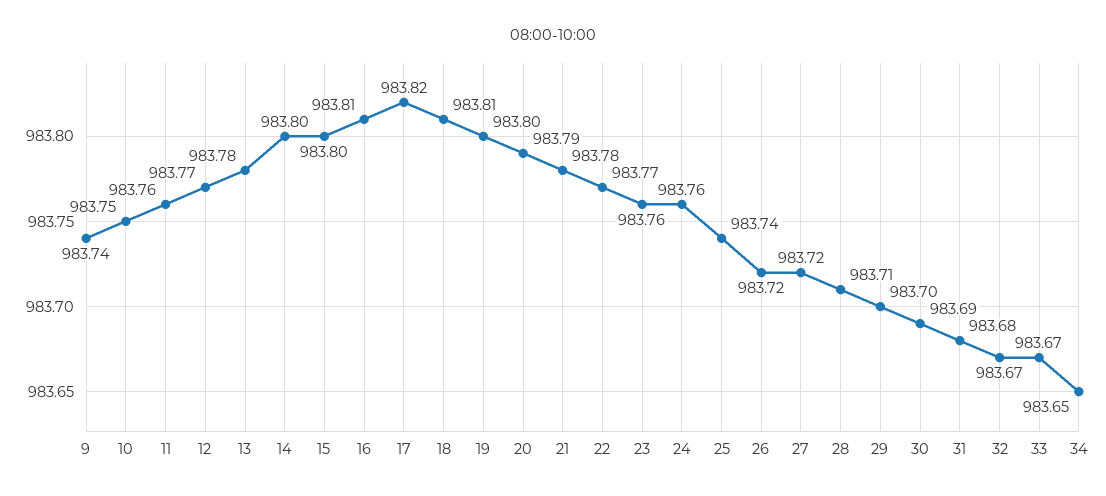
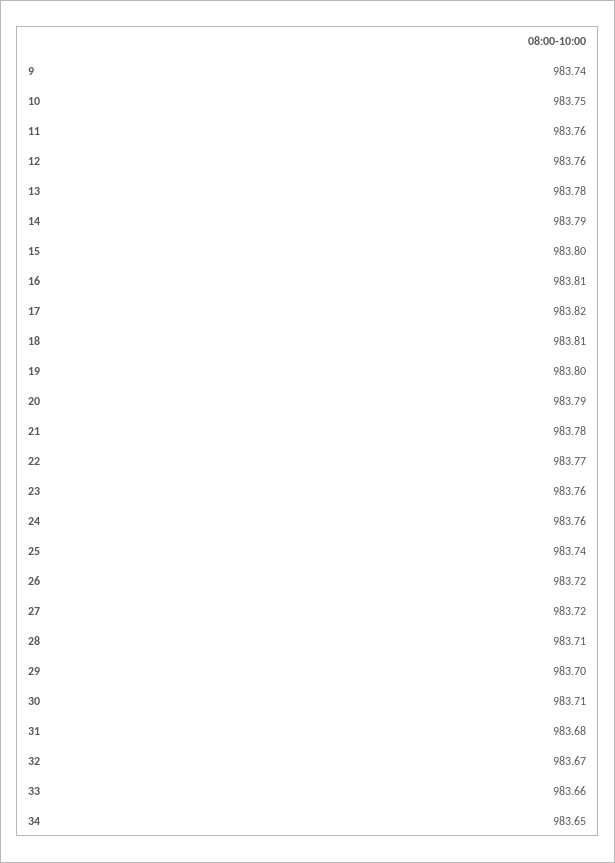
  {
    "9": 983.74,
    "10": 983.75,
    "11": 983.76,
-   "12": 983.77,
+   "12": 983.76,
    "13": 983.78,
-   "14": 983.8,
+   "14": 983.79,
    "15": 983.8,
    "16": 983.81,
    "17": 983.82,
    "18": 983.81,
    "19": 983.8,
    "20": 983.79,
    "21": 983.78,
    "22": 983.77,
    "23": 983.76,
    "24": 983.76,
    "25": 983.74,
    "26": 983.72,
    "27": 983.72,
    "28": 983.71,
    "29": 983.7,
-   "30": 983.69,
+   "30": 983.71,
    "31": 983.68,
    "32": 983.67,
-   "33": 983.67,
+   "33": 983.66,
    "34": 983.65
  }

